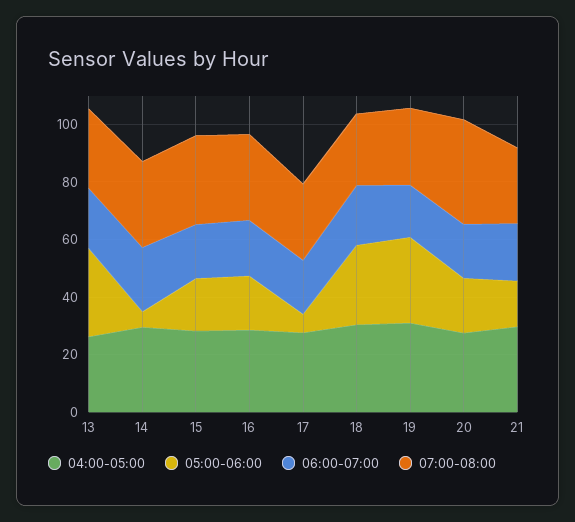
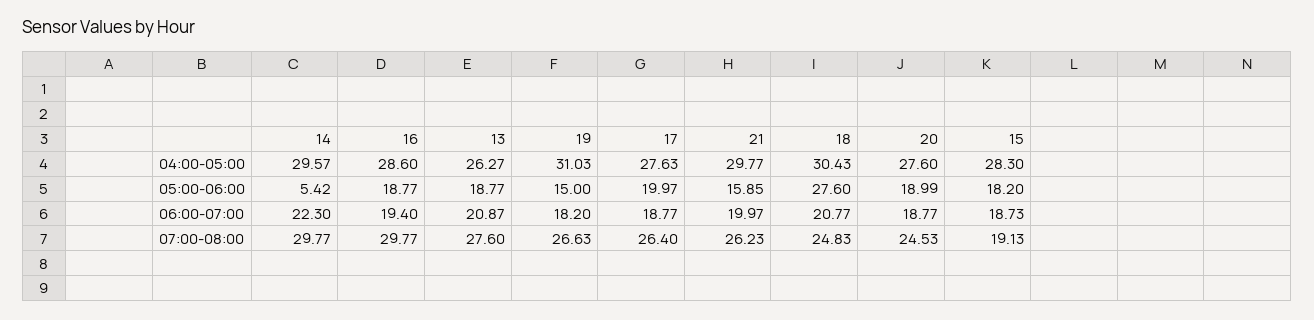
  {
    "04:00-05:00": {
      "13": 26.27,
      "14": 29.57,
      "15": 28.3,
      "16": 28.6,
      "17": 27.63,
      "18": 30.43,
      "19": 31.03,
      "20": 27.6,
      "21": 29.77
    },
    "05:00-06:00": {
-     "13": 30,
+     "13": 18.77,
      "14": 5.42,
      "15": 18.2,
      "16": 18.77,
-     "17": 5,
+     "17": 19.97,
      "18": 27.6,
-     "19": 30,
+     "19": 15,
      "20": 18.99,
      "21": 15.85
    },
    "06:00-07:00": {
      "13": 20.87,
      "14": 22.3,
      "15": 18.73,
      "16": 19.4,
      "17": 18.77,
      "18": 20.77,
      "19": 18.2,
      "20": 18.77,
      "21": 19.97
    },
    "07:00-08:00": {
      "13": 27.6,
      "14": 29.77,
-     "15": 30,
+     "15": 19.13,
      "16": 29.77,
      "17": 26.4,
      "18": 24.83,
      "19": 26.63,
-     "20": 35,
+     "20": 24.53,
      "21": 26.23
    }
  }

